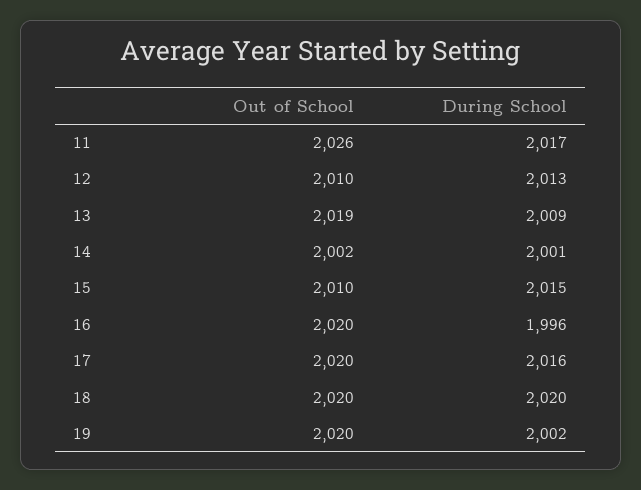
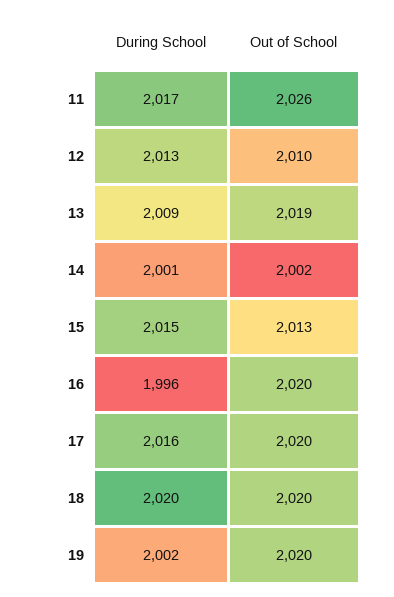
  {
    "Out of School": {
      "11": 2026,
      "12": 2010,
      "13": 2019,
      "14": 2002,
-     "15": 2010,
+     "15": 2013,
      "16": 2020,
      "17": 2020,
      "18": 2020,
      "19": 2020
    },
    "During School": {
      "11": 2017,
      "12": 2013,
      "13": 2009,
      "14": 2001,
      "15": 2015,
      "16": 1996,
      "17": 2016,
      "18": 2020,
      "19": 2002
    }
  }

